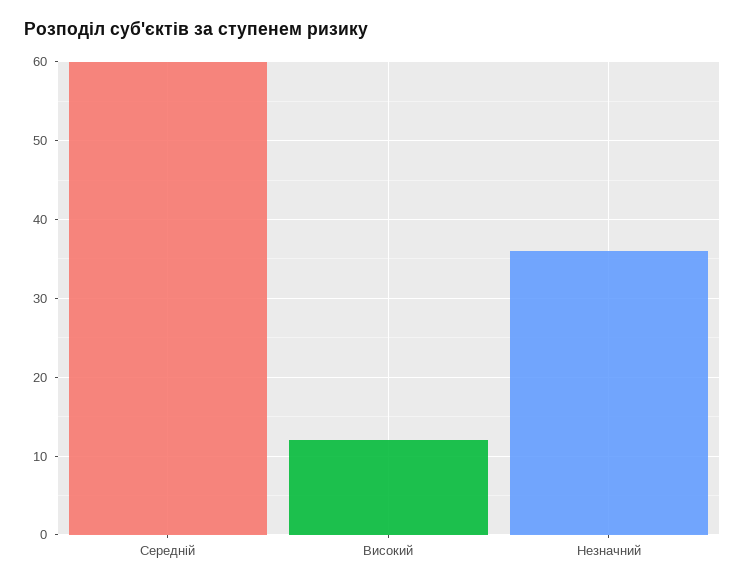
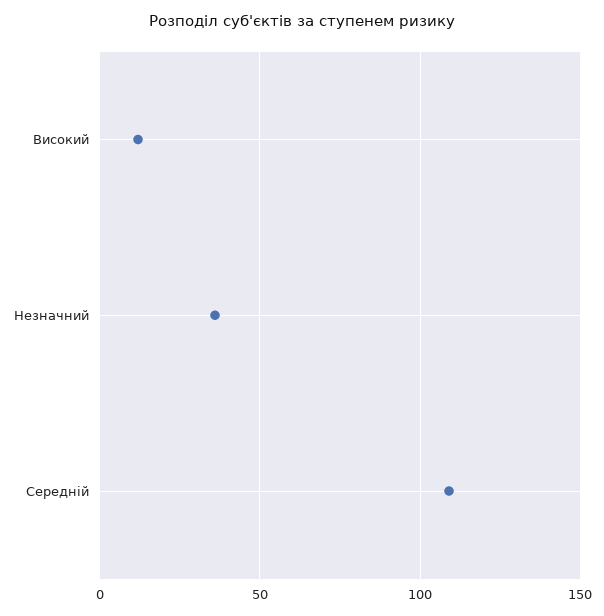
  {
-   "Середній": 60,
+   "Середній": 110,
    "Високий": 12,
    "Незначний": 36
  }

